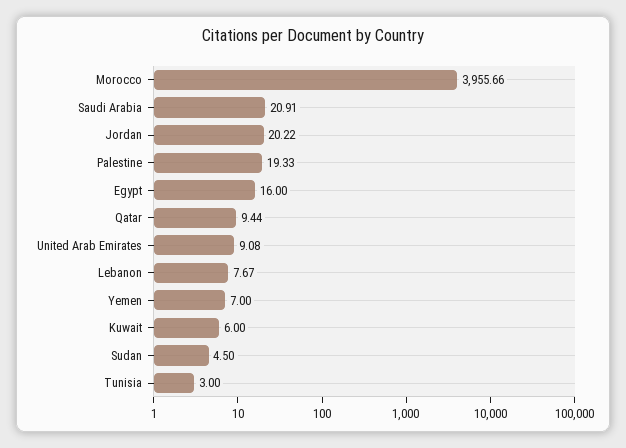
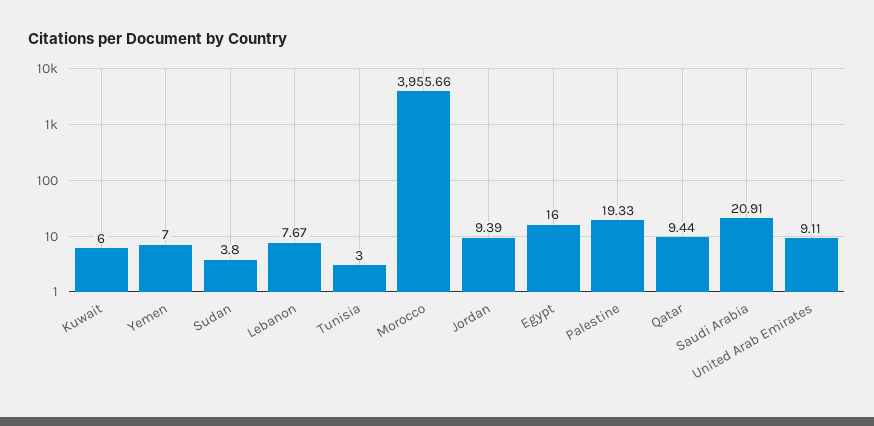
  {
    "Morocco": 3955.66,
    "Saudi Arabia": 20.91,
-   "Jordan": 20.22,
+   "Jordan": 9.39,
    "Palestine": 19.33,
    "Egypt": 16,
    "Qatar": 9.44,
-   "United Arab Emirates": 9.08,
+   "United Arab Emirates": 9.11,
    "Lebanon": 7.67,
    "Yemen": 7,
    "Kuwait": 6,
-   "Sudan": 4.5,
+   "Sudan": 3.8,
    "Tunisia": 3
  }

